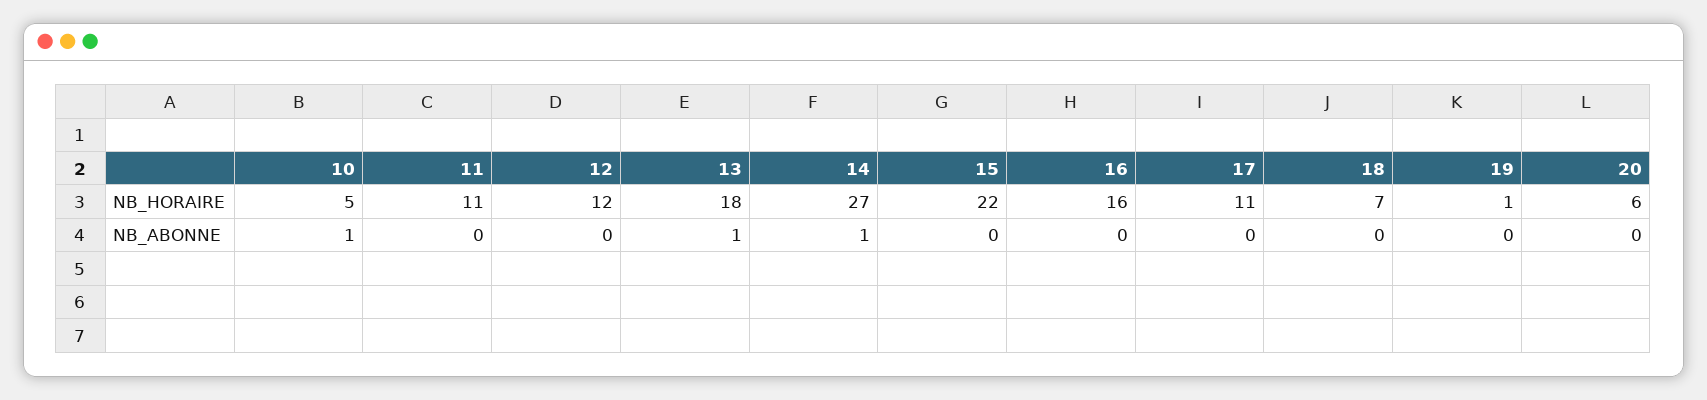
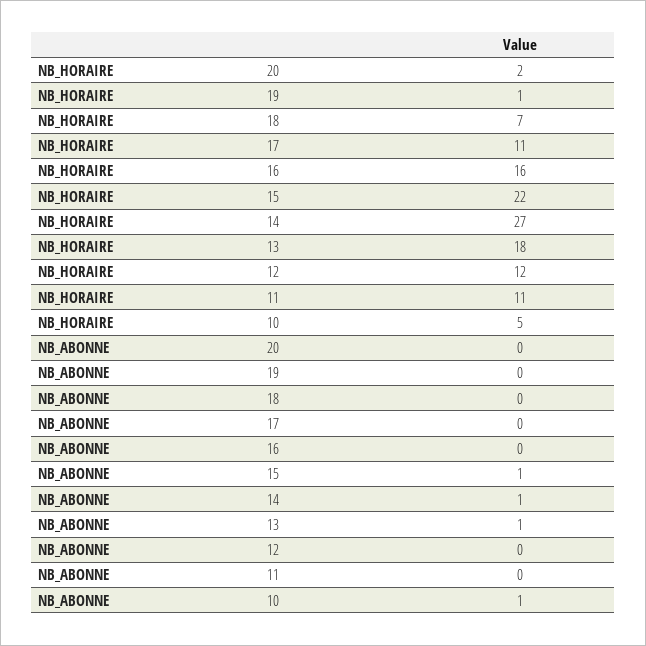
  {
    "10": {
      "NB_HORAIRE": 5,
      "NB_ABONNE": 1
    },
    "11": {
      "NB_HORAIRE": 11,
      "NB_ABONNE": 0
    },
    "12": {
      "NB_HORAIRE": 12,
      "NB_ABONNE": 0
    },
    "13": {
      "NB_HORAIRE": 18,
      "NB_ABONNE": 1
    },
    "14": {
      "NB_HORAIRE": 27,
      "NB_ABONNE": 1
    },
    "15": {
      "NB_HORAIRE": 22,
-     "NB_ABONNE": 0
+     "NB_ABONNE": 1
    },
    "16": {
      "NB_HORAIRE": 16,
      "NB_ABONNE": 0
    },
    "17": {
      "NB_HORAIRE": 11,
      "NB_ABONNE": 0
    },
    "18": {
      "NB_HORAIRE": 7,
      "NB_ABONNE": 0
    },
    "19": {
      "NB_HORAIRE": 1,
      "NB_ABONNE": 0
    },
    "20": {
-     "NB_HORAIRE": 6,
+     "NB_HORAIRE": 2,
      "NB_ABONNE": 0
    }
  }

